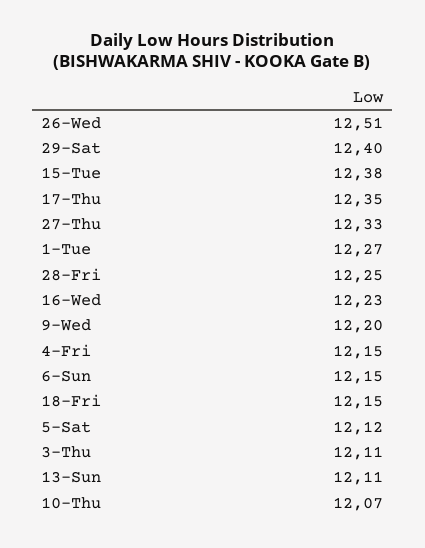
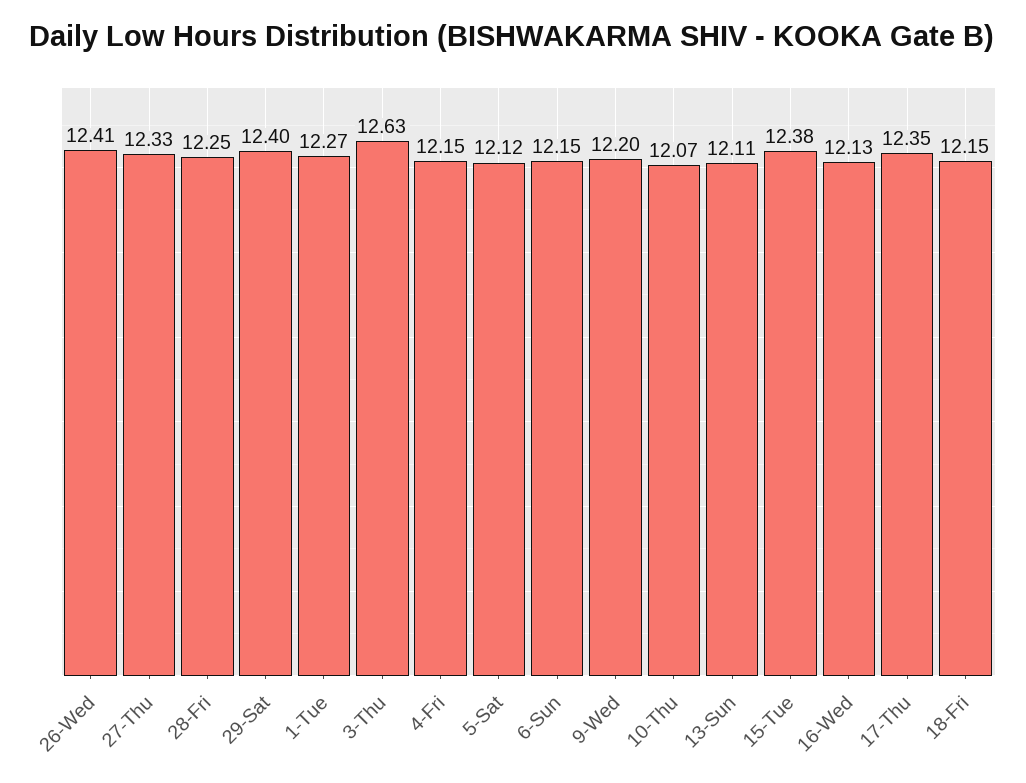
  {
-   "26-Wed": 12.51,
+   "26-Wed": 12.41,
    "29-Sat": 12.4,
    "15-Tue": 12.38,
    "17-Thu": 12.35,
    "27-Thu": 12.33,
    "1-Tue": 12.27,
    "28-Fri": 12.25,
-   "16-Wed": 12.23,
+   "16-Wed": 12.13,
    "9-Wed": 12.2,
    "4-Fri": 12.15,
    "6-Sun": 12.15,
    "18-Fri": 12.15,
    "5-Sat": 12.12,
-   "3-Thu": 12.11,
+   "3-Thu": 12.63,
    "13-Sun": 12.11,
    "10-Thu": 12.07
  }

